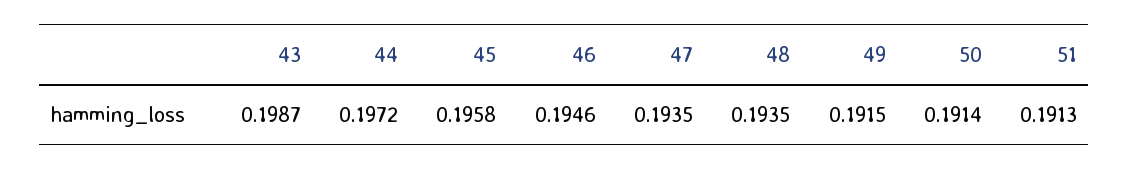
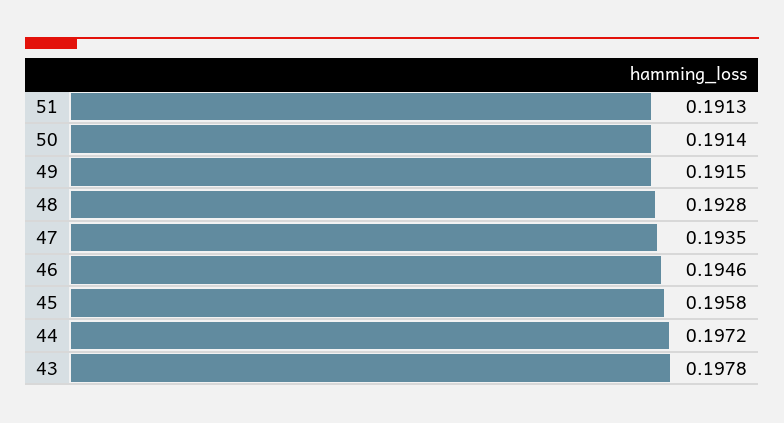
  {
-   "43": 0.1987,
+   "43": 0.1978,
    "44": 0.1972,
    "45": 0.1958,
    "46": 0.1946,
    "47": 0.1935,
-   "48": 0.1935,
+   "48": 0.1928,
    "49": 0.1915,
    "50": 0.1914,
    "51": 0.1913
  }

